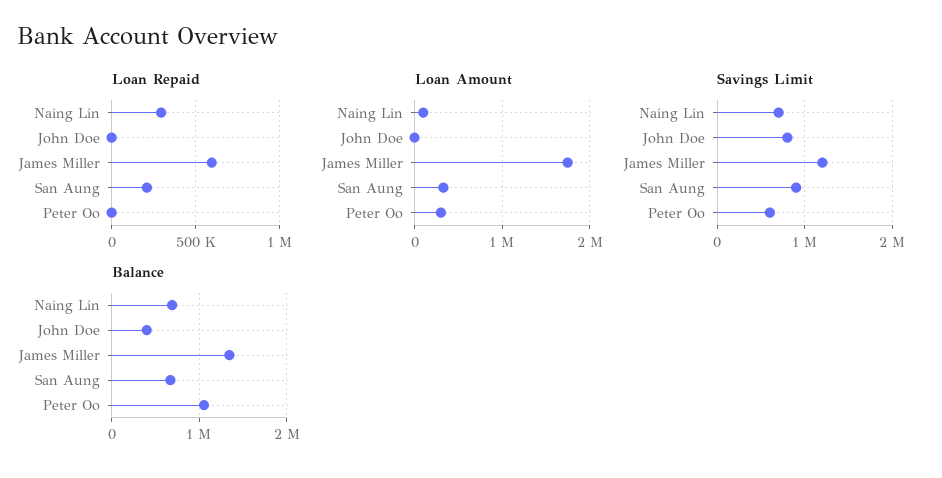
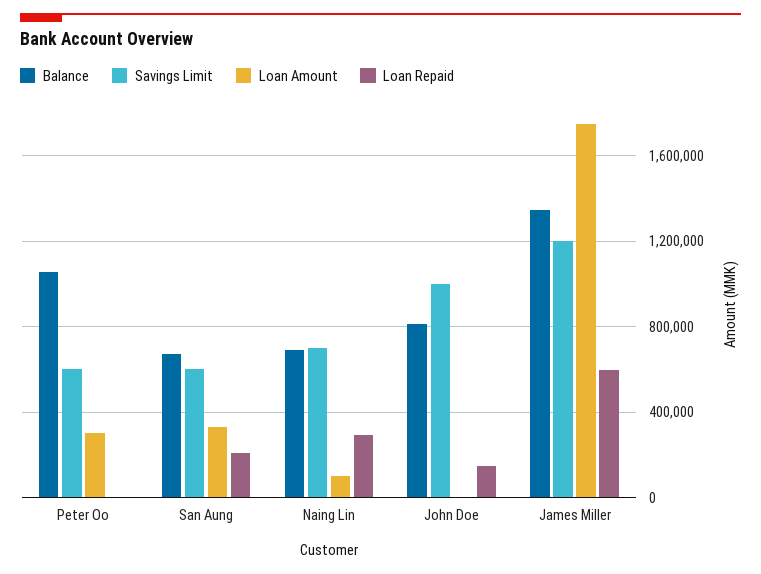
  {
    "Loan Repaid": {
      "Naing Lin": 300000,
-     "John Doe": 0,
+     "John Doe": 150000,
      "James Miller": 600000,
      "San Aung": 200000,
      "Peter Oo": 0
    },
    "Loan Amount": {
      "Naing Lin": 100000,
      "John Doe": 0,
      "James Miller": 1750000,
      "San Aung": 350000,
      "Peter Oo": 300000
    },
    "Savings Limit": {
      "Naing Lin": 700000,
-     "John Doe": 800000,
+     "John Doe": 1000000,
      "James Miller": 1200000,
-     "San Aung": 900000,
+     "San Aung": 600000,
      "Peter Oo": 600000
    },
    "Balance": {
      "Naing Lin": 700000,
-     "John Doe": 400000,
+     "John Doe": 800000,
      "James Miller": 1350000,
      "San Aung": 650000,
      "Peter Oo": 1050000
    }
  }

